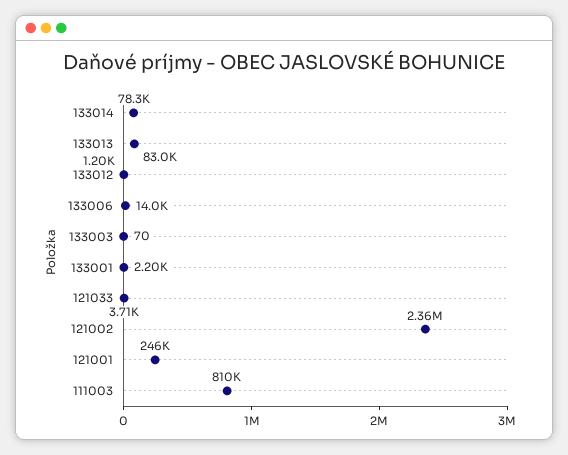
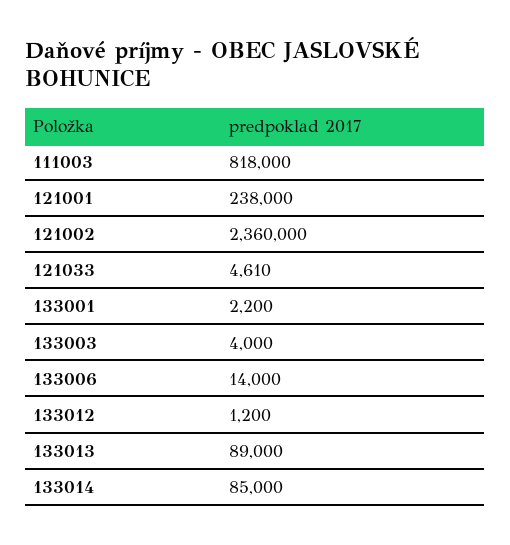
  {
-   "133014": 78300,
+   "133014": 85000,
-   "133013": 83000,
+   "133013": 89000,
    "133012": 1200,
    "133006": 14000,
-   "133003": 70,
+   "133003": 4000,
    "133001": 2200,
-   "121033": 3710,
+   "121033": 4610,
    "121002": 2360000,
-   "121001": 246000,
+   "121001": 238000,
-   "111003": 810000
+   "111003": 818000
  }

